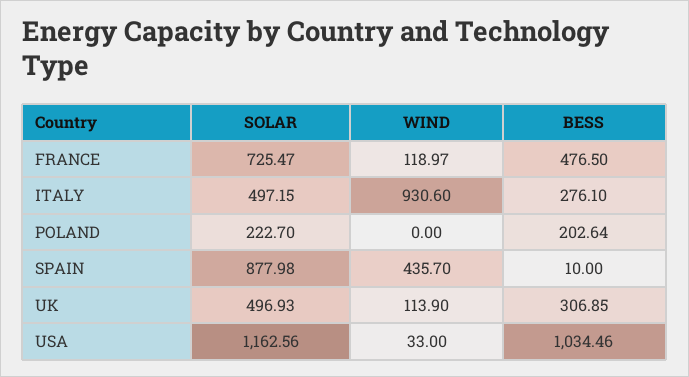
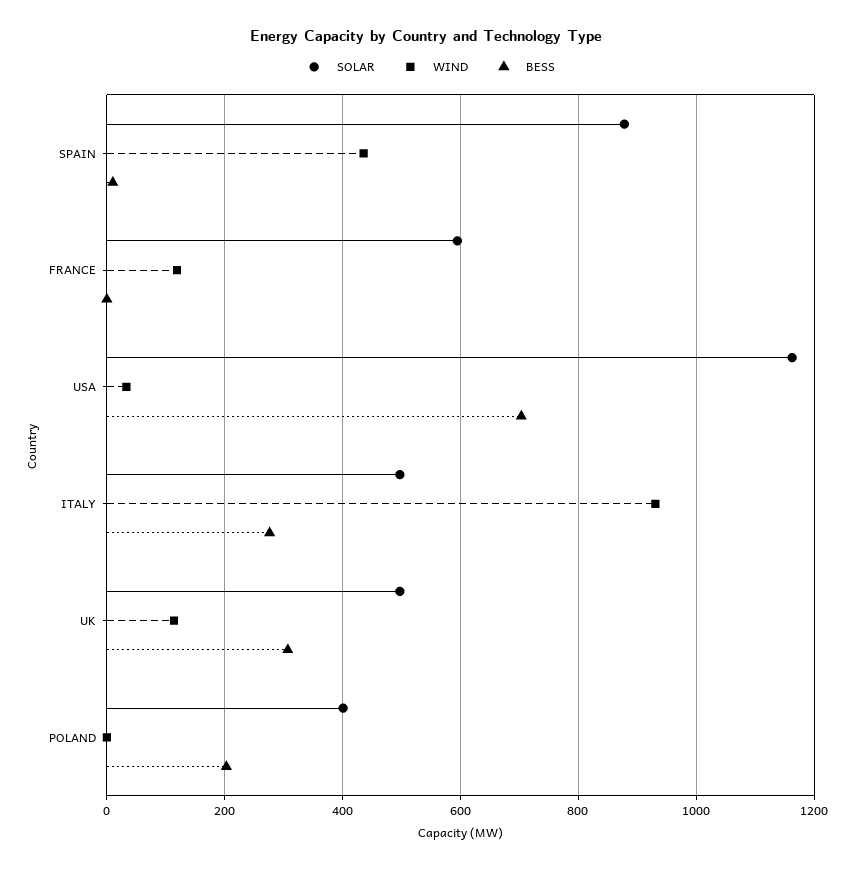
  {
    "SOLAR": {
-     "FRANCE": 725.47,
+     "FRANCE": 600,
      "ITALY": 497.15,
-     "POLAND": 222.7,
+     "POLAND": 400,
      "SPAIN": 877.98,
      "UK": 496.93,
      "USA": 1162.56
    },
    "WIND": {
      "FRANCE": 118.97,
      "ITALY": 930.6,
      "POLAND": 0,
      "SPAIN": 435.7,
      "UK": 113.9,
      "USA": 33
    },
    "BESS": {
-     "FRANCE": 476.5,
+     "FRANCE": 0,
      "ITALY": 276.1,
      "POLAND": 202.64,
      "SPAIN": 10,
      "UK": 306.85,
-     "USA": 1034.46
+     "USA": 700
    }
  }

